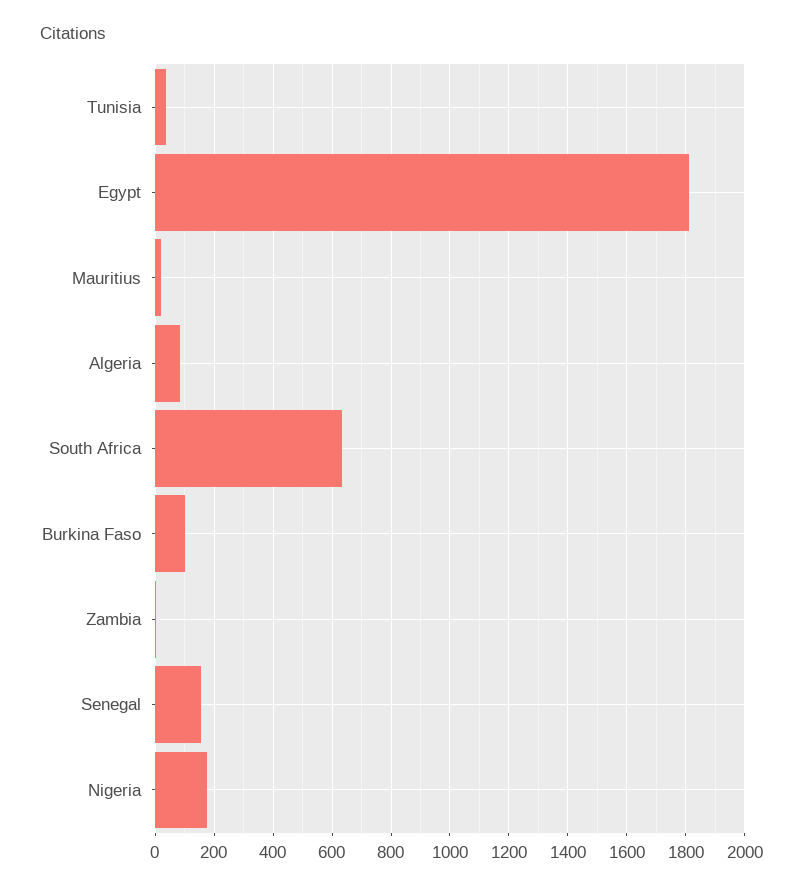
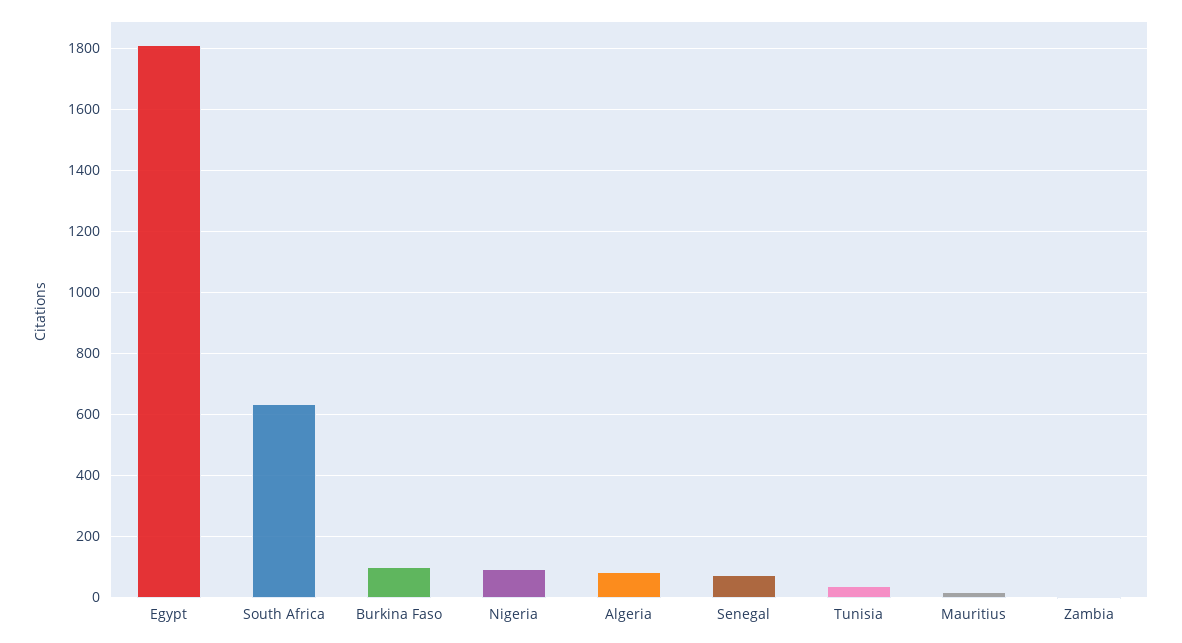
  {
    "Tunisia": 40,
    "Egypt": 1820,
    "Mauritius": 20,
    "Algeria": 80,
    "South Africa": 640,
    "Burkina Faso": 100,
    "Zambia": 0,
-   "Senegal": 150,
+   "Senegal": 80,
-   "Nigeria": 175
+   "Nigeria": 100
  }

